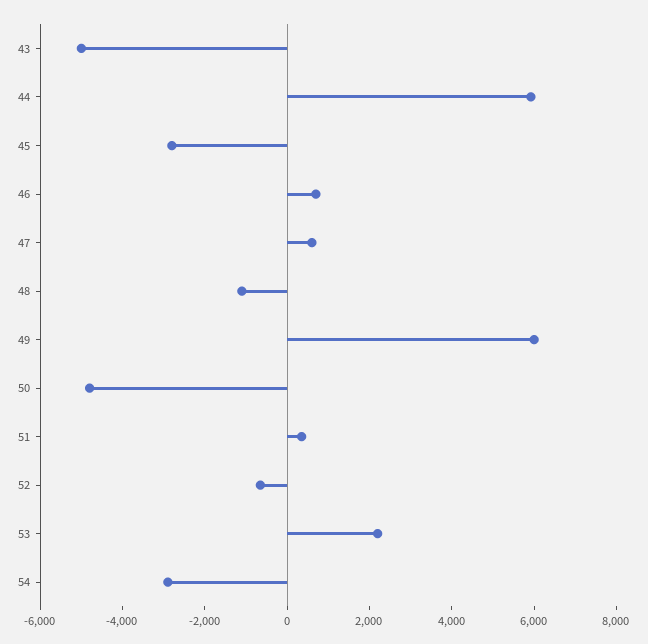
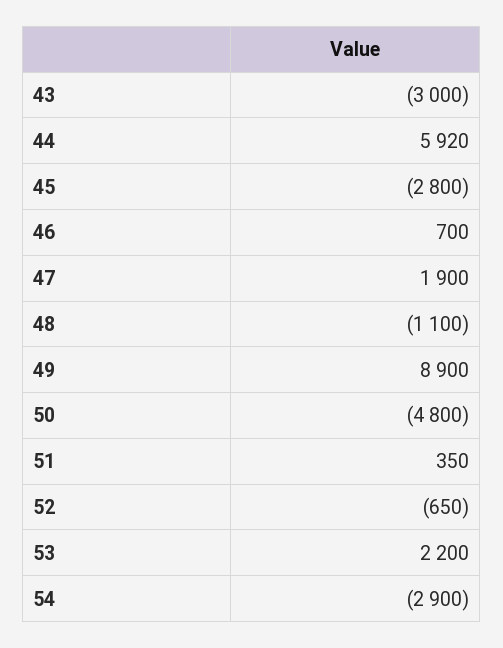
  {
-   "43": -5000,
+   "43": -3000,
    "44": 5920,
    "45": -2800,
    "46": 700,
-   "47": 500,
+   "47": 1900,
    "48": -1100,
-   "49": 6000,
+   "49": 8900,
    "50": -4800,
    "51": 350,
    "52": -650,
    "53": 2200,
    "54": -2900
  }

